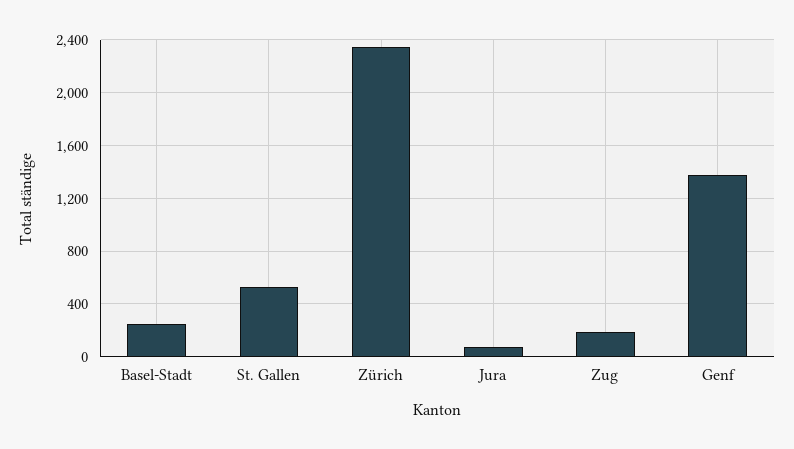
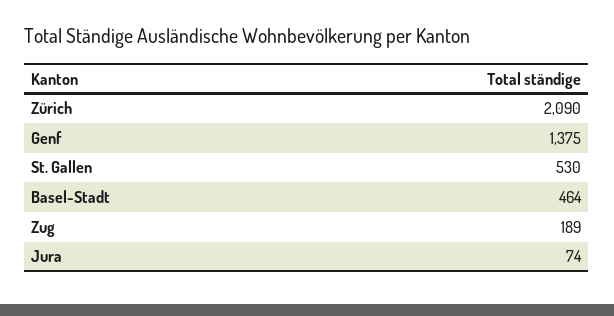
  {
-   "Basel-Stadt": 250,
+   "Basel-Stadt": 464,
    "St. Gallen": 530,
-   "Zürich": 2350,
+   "Zürich": 2090,
    "Jura": 74,
    "Zug": 189,
    "Genf": 1375
  }

